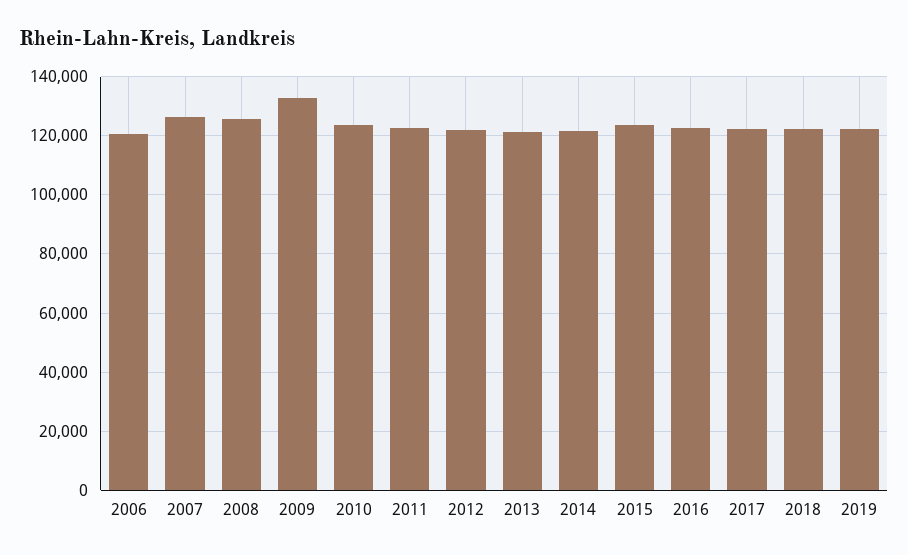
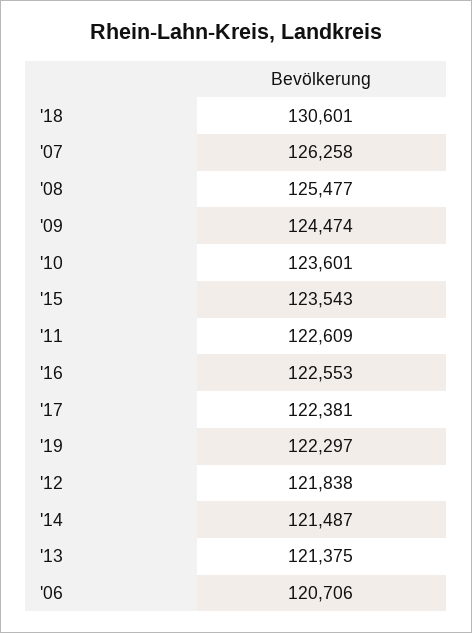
  {
    "2006": 120706,
    "2007": 126258,
    "2008": 125477,
-   "2009": 132500,
+   "2009": 124474,
    "2010": 123601,
    "2011": 122609,
    "2012": 121838,
    "2013": 121375,
    "2014": 121487,
    "2015": 123543,
    "2016": 122553,
    "2017": 122381,
-   "2018": 122500,
+   "2018": 130601,
    "2019": 122297
  }

